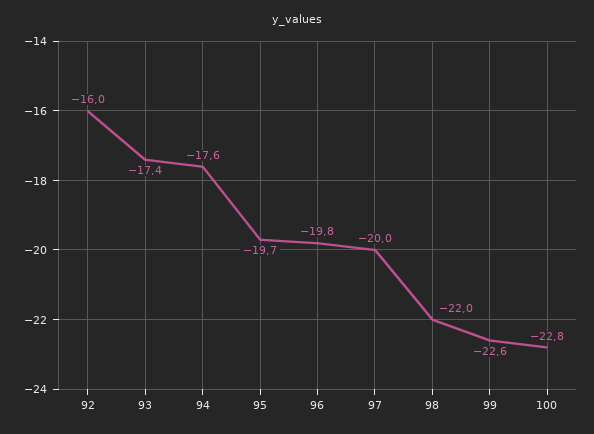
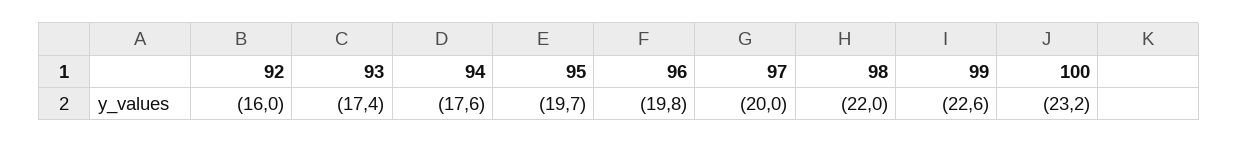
  {
    "92": -16,
    "93": -17.4,
    "94": -17.6,
    "95": -19.7,
    "96": -19.8,
    "97": -20,
    "98": -22,
    "99": -22.6,
-   "100": -22.8
+   "100": -23.2
  }

